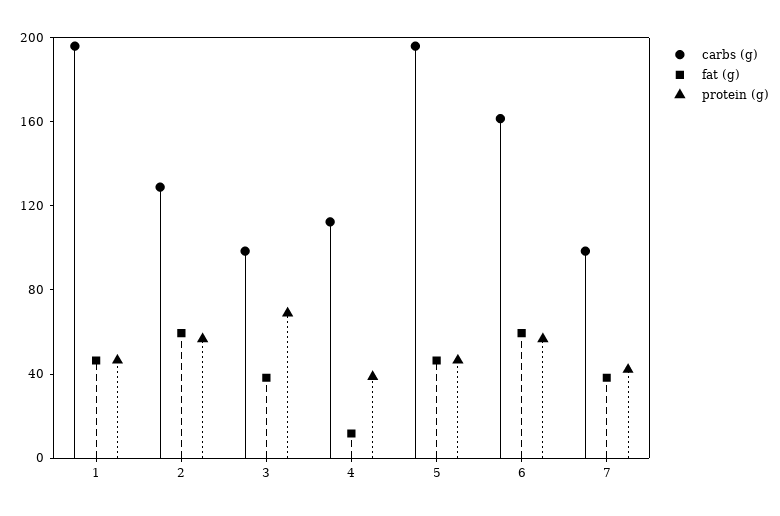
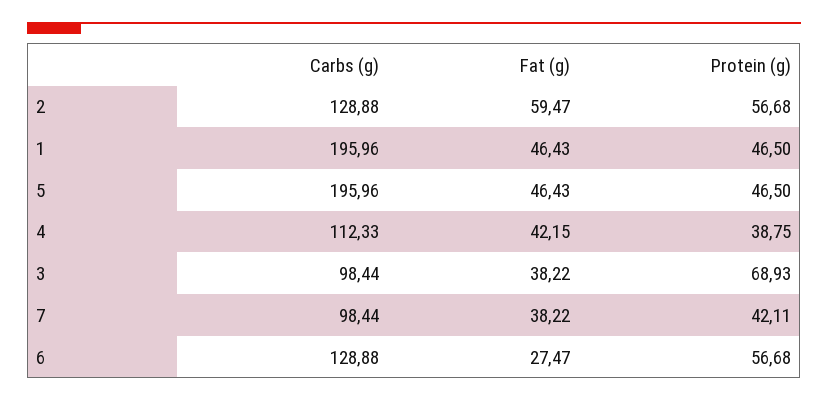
  {
    "carbs (g)": {
      "1": 195.96,
      "2": 128.88,
      "3": 98.44,
      "4": 112.33,
      "5": 195.96,
-     "6": 160,
+     "6": 128.88,
      "7": 98.44
    },
    "fat (g)": {
      "1": 46.43,
      "2": 59.47,
      "3": 38.22,
-     "4": 10,
+     "4": 42.15,
      "5": 46.43,
-     "6": 60,
+     "6": 27.47,
      "7": 38.22
    },
    "protein (g)": {
      "1": 46.5,
      "2": 56.68,
      "3": 68.93,
      "4": 38.75,
      "5": 46.5,
      "6": 56.68,
      "7": 42.11
    }
  }

